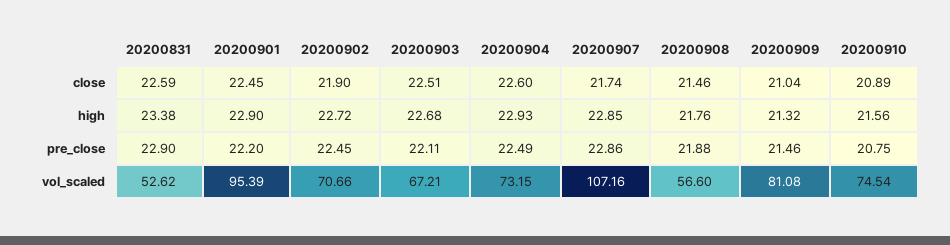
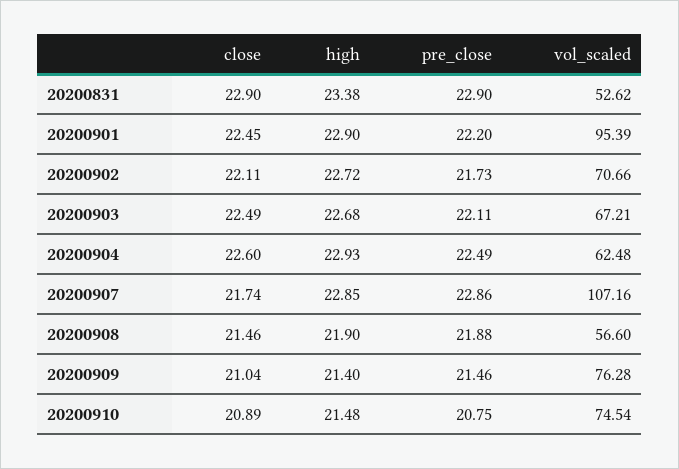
  {
    "20200831": {
-     "close": 22.59,
+     "close": 22.9,
      "high": 23.38,
      "pre_close": 22.9,
      "vol_scaled": 52.62
    },
    "20200901": {
      "close": 22.45,
      "high": 22.9,
      "pre_close": 22.2,
      "vol_scaled": 95.39
    },
    "20200902": {
-     "close": 21.9,
+     "close": 22.11,
      "high": 22.72,
-     "pre_close": 22.45,
+     "pre_close": 21.73,
      "vol_scaled": 70.66
    },
    "20200903": {
-     "close": 22.51,
+     "close": 22.49,
      "high": 22.68,
      "pre_close": 22.11,
      "vol_scaled": 67.21
    },
    "20200904": {
      "close": 22.6,
      "high": 22.93,
      "pre_close": 22.49,
-     "vol_scaled": 73.15
+     "vol_scaled": 62.48
    },
    "20200907": {
      "close": 21.74,
      "high": 22.85,
      "pre_close": 22.86,
      "vol_scaled": 107.16
    },
    "20200908": {
      "close": 21.46,
-     "high": 21.76,
+     "high": 21.9,
      "pre_close": 21.88,
      "vol_scaled": 56.6
    },
    "20200909": {
      "close": 21.04,
-     "high": 21.32,
+     "high": 21.4,
      "pre_close": 21.46,
-     "vol_scaled": 81.08
+     "vol_scaled": 76.28
    },
    "20200910": {
      "close": 20.89,
-     "high": 21.56,
+     "high": 21.48,
      "pre_close": 20.75,
      "vol_scaled": 74.54
    }
  }

